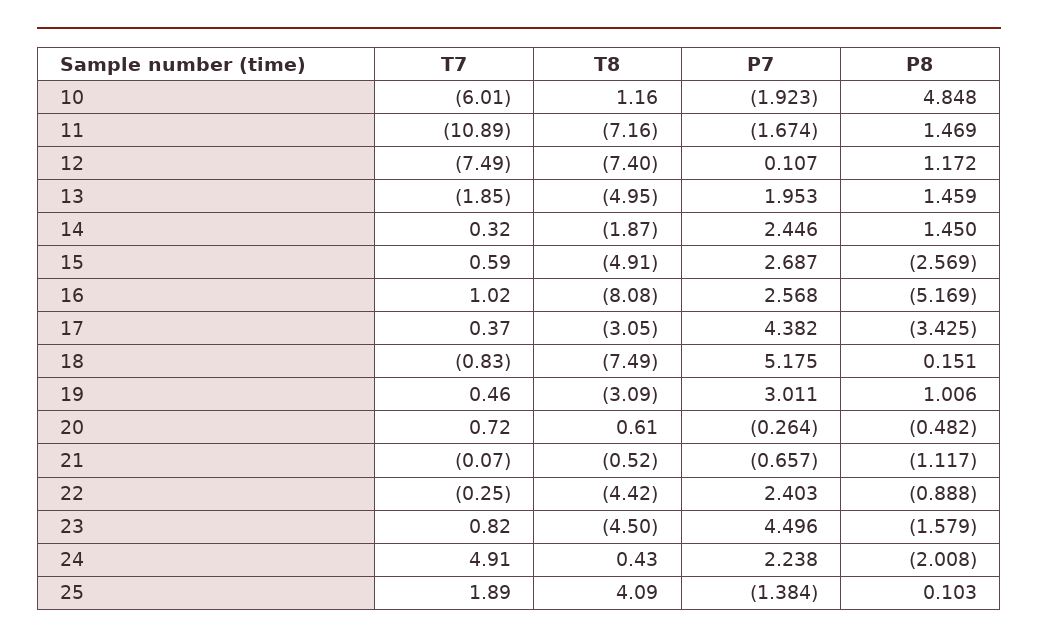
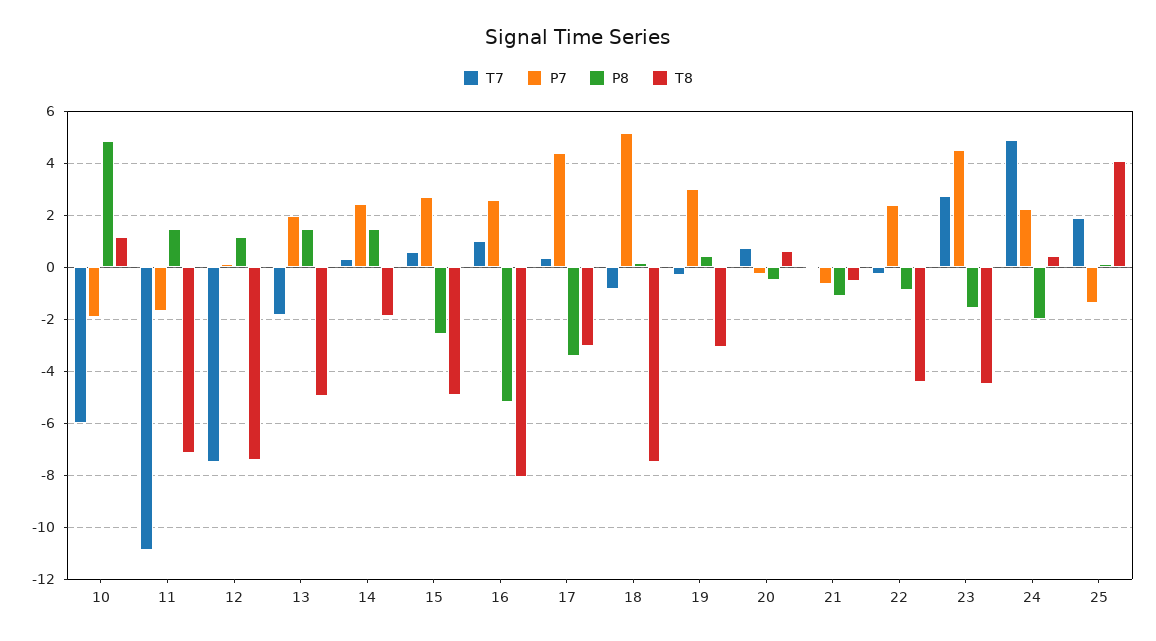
  {
    "T7": {
      "10": -6.01,
      "11": -10.89,
      "12": -7.49,
      "13": -1.85,
      "14": 0.32,
      "15": 0.59,
      "16": 1.02,
      "17": 0.37,
      "18": -0.83,
-     "19": 0.46,
+     "19": -0.25,
      "20": 0.72,
      "21": -0.07,
      "22": -0.25,
-     "23": 0.82,
+     "23": 2.75,
      "24": 4.91,
      "25": 1.89
    },
    "T8": {
      "10": 1.16,
      "11": -7.16,
      "12": -7.4,
      "13": -4.95,
      "14": -1.87,
      "15": -4.91,
      "16": -8.08,
      "17": -3.05,
      "18": -7.49,
      "19": -3.09,
      "20": 0.61,
      "21": -0.52,
      "22": -4.42,
      "23": -4.5,
      "24": 0.43,
      "25": 4.09
    },
    "P7": {
      "10": -1.923,
      "11": -1.674,
      "12": 0.107,
      "13": 1.953,
      "14": 2.446,
      "15": 2.687,
      "16": 2.568,
      "17": 4.382,
      "18": 5.175,
      "19": 3.011,
      "20": -0.264,
      "21": -0.657,
      "22": 2.403,
      "23": 4.496,
      "24": 2.238,
      "25": -1.384
    },
    "P8": {
      "10": 4.848,
      "11": 1.469,
      "12": 1.172,
      "13": 1.459,
      "14": 1.45,
      "15": -2.569,
      "16": -5.169,
      "17": -3.425,
      "18": 0.151,
-     "19": 1.006,
+     "19": 0.5,
      "20": -0.482,
      "21": -1.117,
      "22": -0.888,
      "23": -1.579,
      "24": -2.008,
      "25": 0.103
    }
  }

